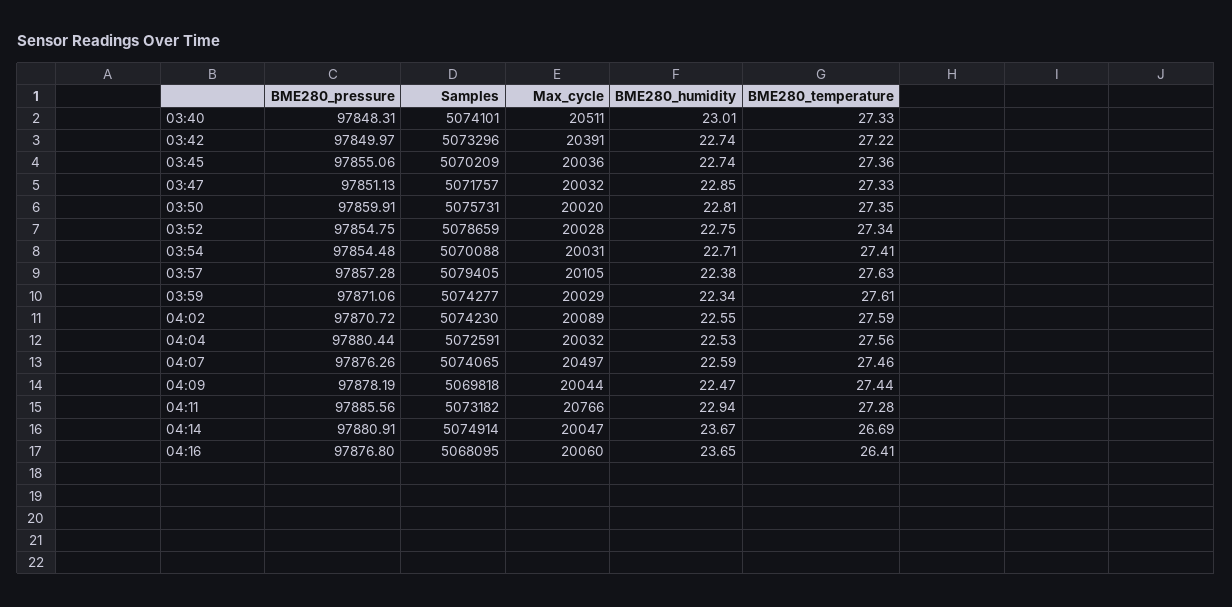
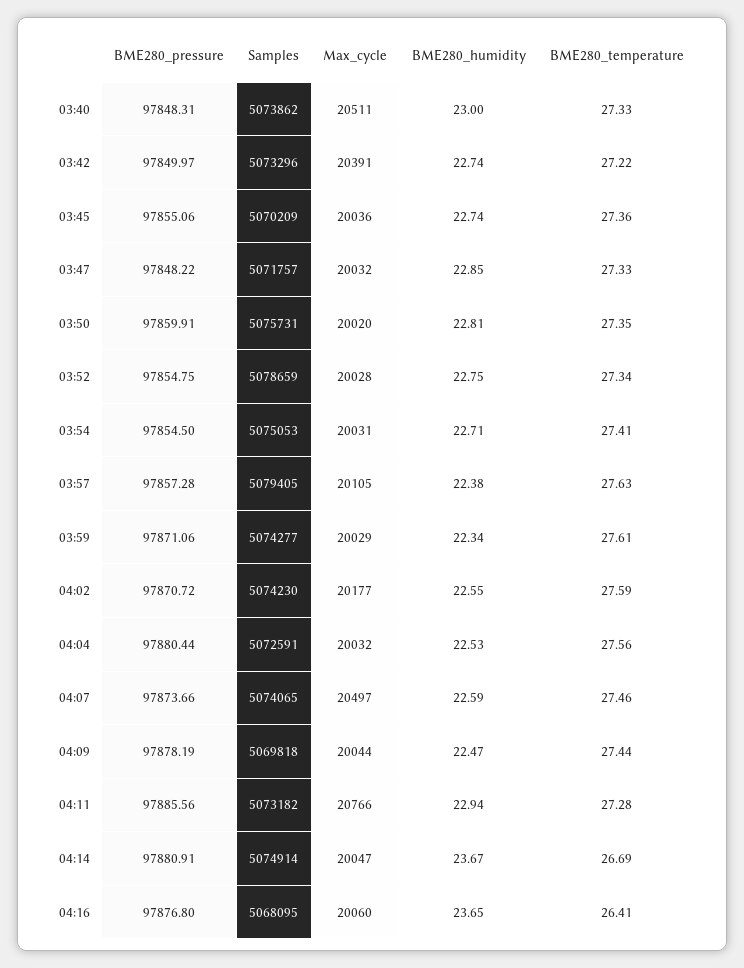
  {
    "BME280_pressure": {
      "03:40": 97848.31,
      "03:42": 97849.97,
      "03:45": 97855.06,
-     "03:47": 97851.13,
+     "03:47": 97848.22,
      "03:50": 97859.91,
      "03:52": 97854.75,
-     "03:54": 97854.48,
+     "03:54": 97854.5,
      "03:57": 97857.28,
      "03:59": 97871.06,
      "04:02": 97870.72,
      "04:04": 97880.44,
-     "04:07": 97876.26,
+     "04:07": 97873.66,
      "04:09": 97878.19,
      "04:11": 97885.56,
      "04:14": 97880.91,
      "04:16": 97876.8
    },
    "Samples": {
-     "03:40": 5074101,
+     "03:40": 5073862,
      "03:42": 5073296,
      "03:45": 5070209,
      "03:47": 5071757,
      "03:50": 5075731,
      "03:52": 5078659,
-     "03:54": 5070088,
+     "03:54": 5075053,
      "03:57": 5079405,
      "03:59": 5074277,
      "04:02": 5074230,
      "04:04": 5072591,
      "04:07": 5074065,
      "04:09": 5069818,
      "04:11": 5073182,
      "04:14": 5074914,
      "04:16": 5068095
    },
    "Max_cycle": {
      "03:40": 20511,
      "03:42": 20391,
      "03:45": 20036,
      "03:47": 20032,
      "03:50": 20020,
      "03:52": 20028,
      "03:54": 20031,
      "03:57": 20105,
      "03:59": 20029,
-     "04:02": 20089,
+     "04:02": 20177,
      "04:04": 20032,
      "04:07": 20497,
      "04:09": 20044,
      "04:11": 20766,
      "04:14": 20047,
      "04:16": 20060
    },
    "BME280_humidity": {
-     "03:40": 23.01,
+     "03:40": 23,
      "03:42": 22.74,
      "03:45": 22.74,
      "03:47": 22.85,
      "03:50": 22.81,
      "03:52": 22.75,
      "03:54": 22.71,
      "03:57": 22.38,
      "03:59": 22.34,
      "04:02": 22.55,
      "04:04": 22.53,
      "04:07": 22.59,
      "04:09": 22.47,
      "04:11": 22.94,
      "04:14": 23.67,
      "04:16": 23.65
    },
    "BME280_temperature": {
      "03:40": 27.33,
      "03:42": 27.22,
      "03:45": 27.36,
      "03:47": 27.33,
      "03:50": 27.35,
      "03:52": 27.34,
      "03:54": 27.41,
      "03:57": 27.63,
      "03:59": 27.61,
      "04:02": 27.59,
      "04:04": 27.56,
      "04:07": 27.46,
      "04:09": 27.44,
      "04:11": 27.28,
      "04:14": 26.69,
      "04:16": 26.41
    }
  }

